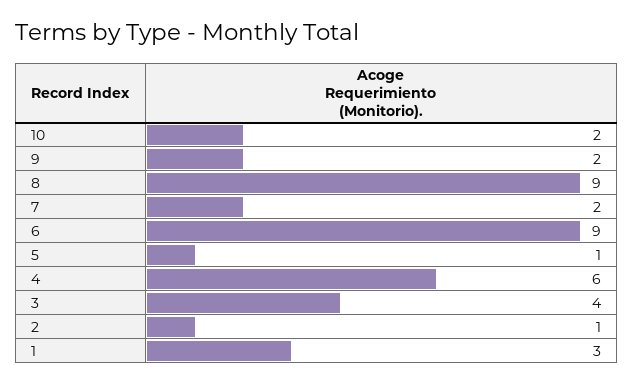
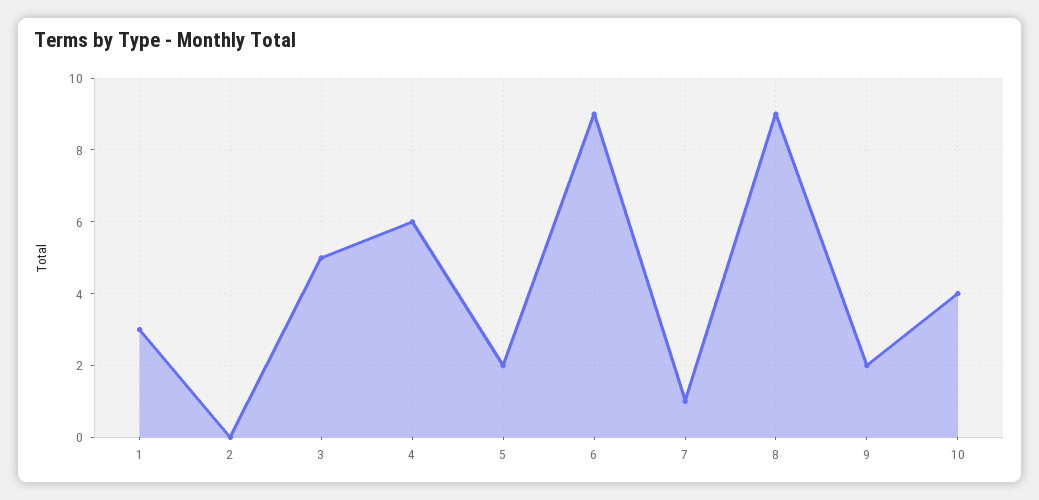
  {
-   "10": 2,
+   "10": 4,
    "9": 2,
    "8": 9,
-   "7": 2,
+   "7": 1,
    "6": 9,
-   "5": 1,
+   "5": 2,
    "4": 6,
-   "3": 4,
+   "3": 5,
-   "2": 1,
+   "2": 0,
    "1": 3
  }

